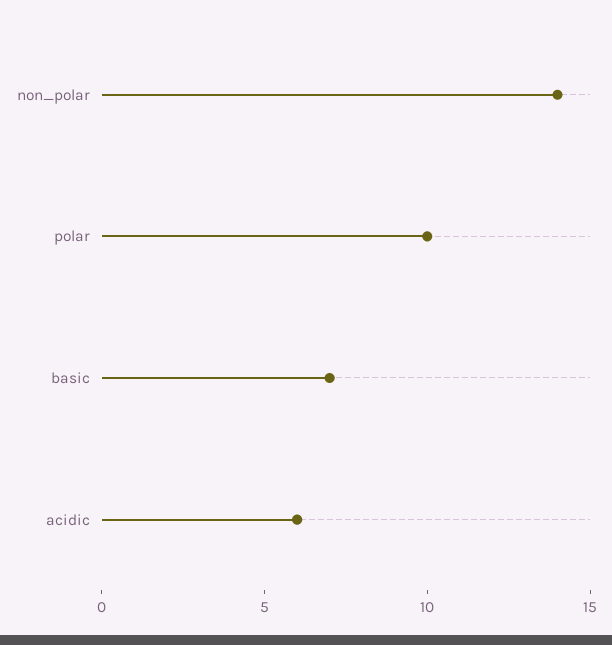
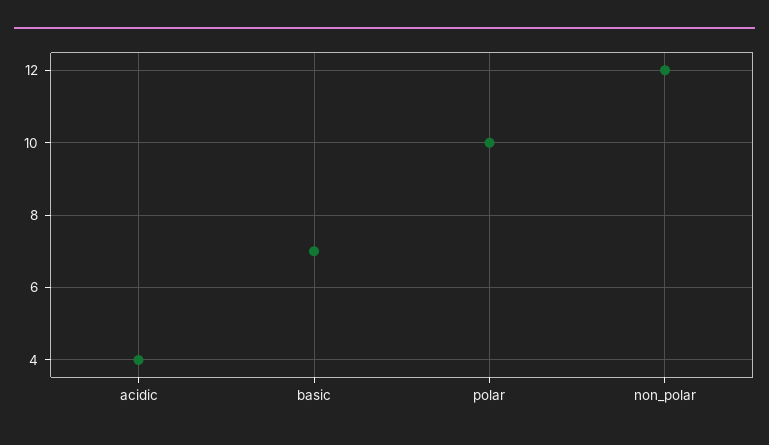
  {
-   "non_polar": 14,
+   "non_polar": 12,
    "polar": 10,
    "basic": 7,
-   "acidic": 6
+   "acidic": 4
  }

